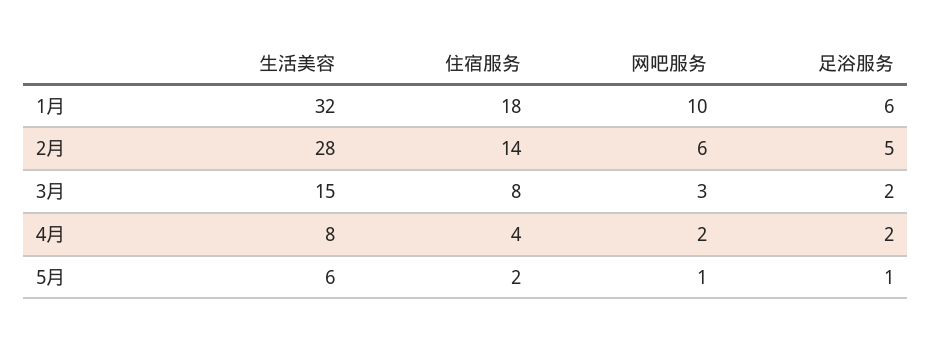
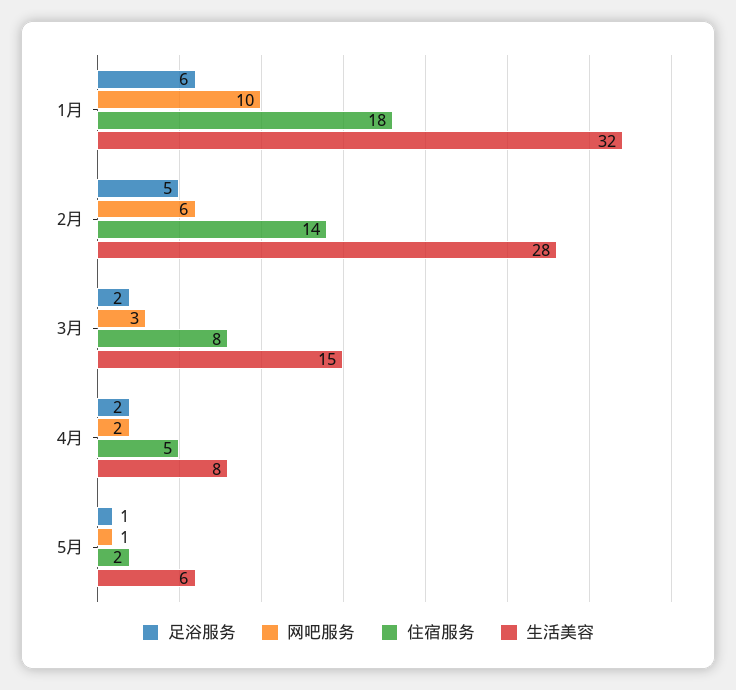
  {
    "生活美容": {
      "1月": 32,
      "2月": 28,
      "3月": 15,
      "4月": 8,
      "5月": 6
    },
    "住宿服务": {
      "1月": 18,
      "2月": 14,
      "3月": 8,
-     "4月": 4,
+     "4月": 5,
      "5月": 2
    },
    "网吧服务": {
      "1月": 10,
      "2月": 6,
      "3月": 3,
      "4月": 2,
      "5月": 1
    },
    "足浴服务": {
      "1月": 6,
      "2月": 5,
      "3月": 2,
      "4月": 2,
      "5月": 1
    }
  }

